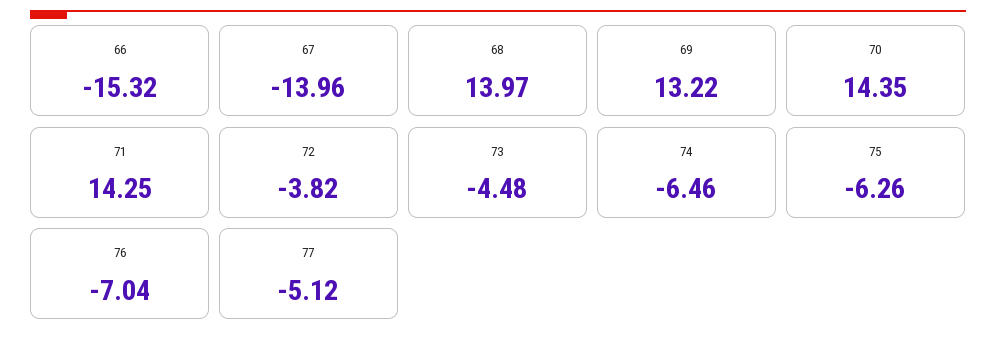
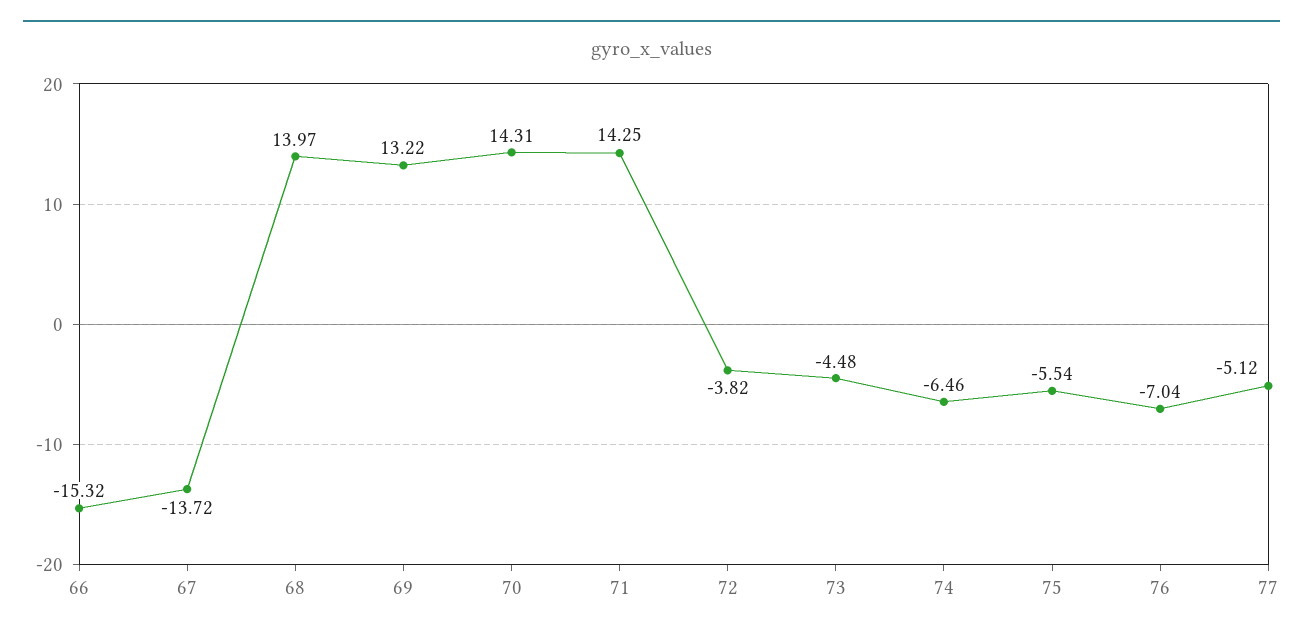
  {
    "66": -15.32,
-   "67": -13.96,
+   "67": -13.72,
    "68": 13.97,
    "69": 13.22,
-   "70": 14.35,
+   "70": 14.31,
    "71": 14.25,
    "72": -3.82,
    "73": -4.48,
    "74": -6.46,
-   "75": -6.26,
+   "75": -5.54,
    "76": -7.04,
    "77": -5.12
  }

